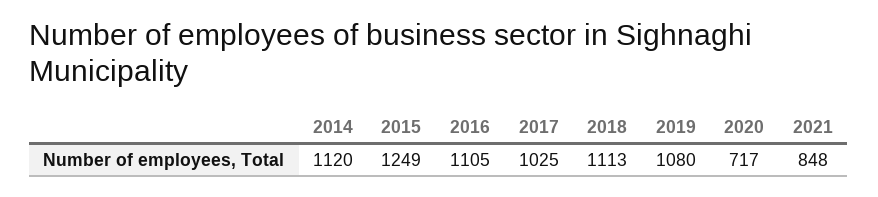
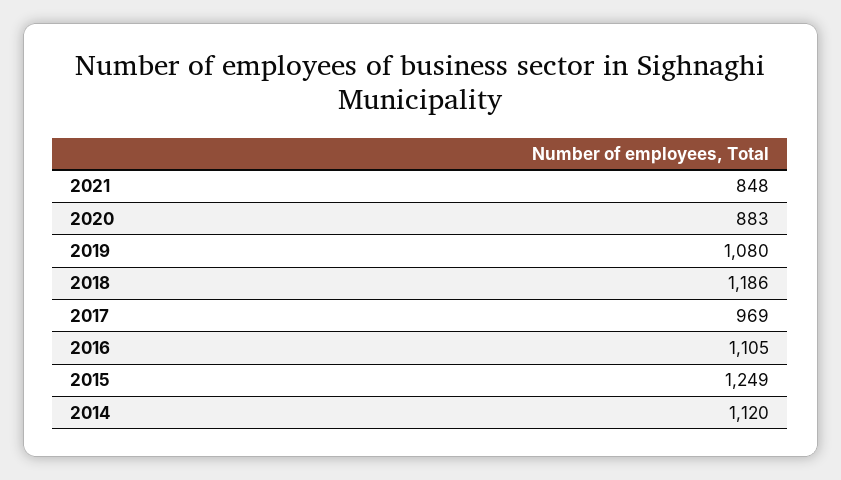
  {
    "2014": 1120,
    "2015": 1249,
    "2016": 1105,
-   "2017": 1025,
+   "2017": 969,
-   "2018": 1113,
+   "2018": 1186,
    "2019": 1080,
-   "2020": 717,
+   "2020": 883,
    "2021": 848
  }

